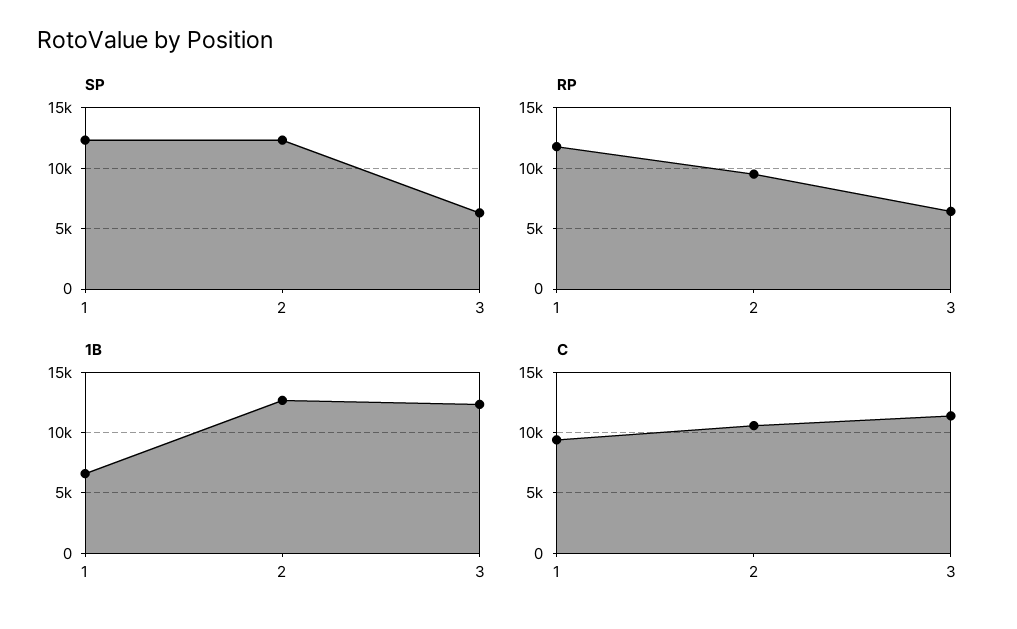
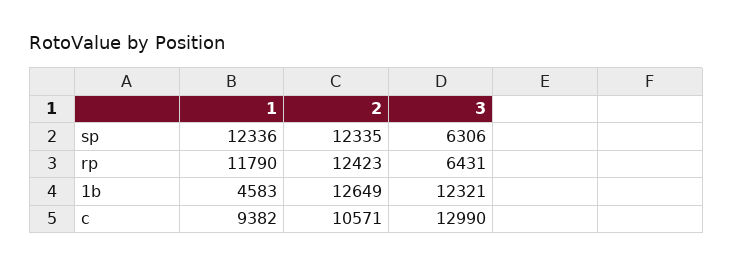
  {
    "SP": {
      "1": 12336,
      "2": 12335,
      "3": 6306
    },
    "RP": {
      "1": 11790,
-     "2": 9500,
+     "2": 12423,
      "3": 6431
    },
    "1B": {
-     "1": 6500,
+     "1": 4583,
      "2": 12649,
      "3": 12321
    },
    "C": {
      "1": 9382,
      "2": 10571,
-     "3": 11500
+     "3": 12990
    }
  }

